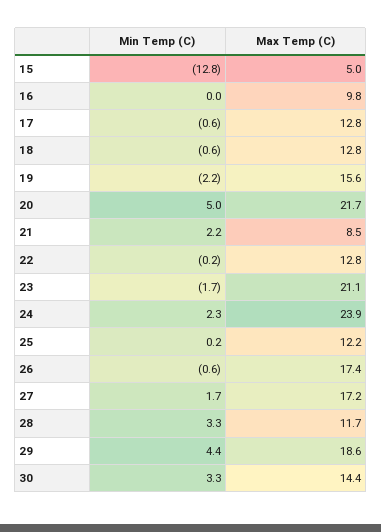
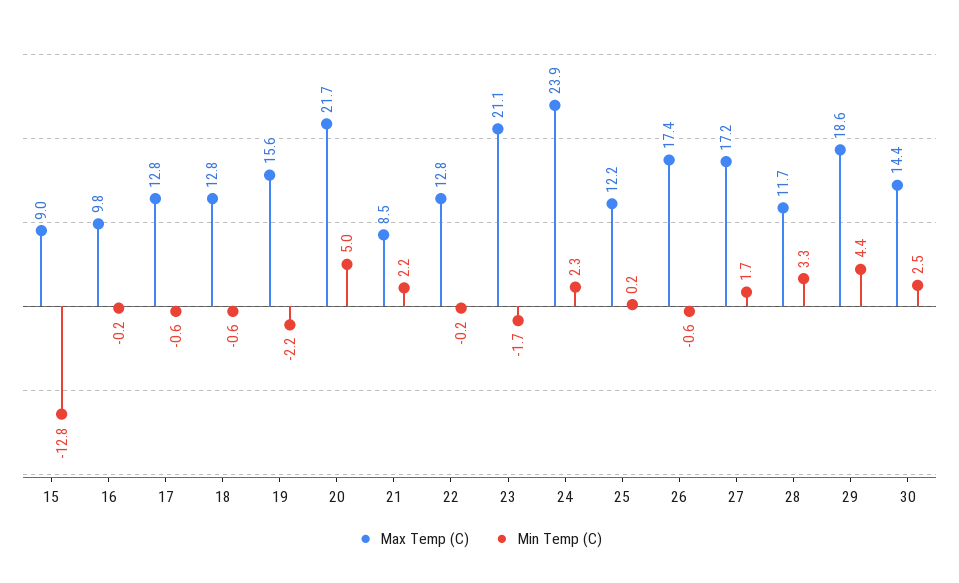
  {
    "Min Temp (C)": {
      "15": -12.8,
-     "16": 0,
+     "16": -0.2,
      "17": -0.6,
      "18": -0.6,
      "19": -2.2,
      "20": 5,
      "21": 2.2,
      "22": -0.2,
      "23": -1.7,
      "24": 2.3,
      "25": 0.2,
      "26": -0.6,
      "27": 1.7,
      "28": 3.3,
      "29": 4.4,
-     "30": 3.3
+     "30": 2.5
    },
    "Max Temp (C)": {
-     "15": 5,
+     "15": 9,
      "16": 9.8,
      "17": 12.8,
      "18": 12.8,
      "19": 15.6,
      "20": 21.7,
      "21": 8.5,
      "22": 12.8,
      "23": 21.1,
      "24": 23.9,
      "25": 12.2,
      "26": 17.4,
      "27": 17.2,
      "28": 11.7,
      "29": 18.6,
      "30": 14.4
    }
  }

